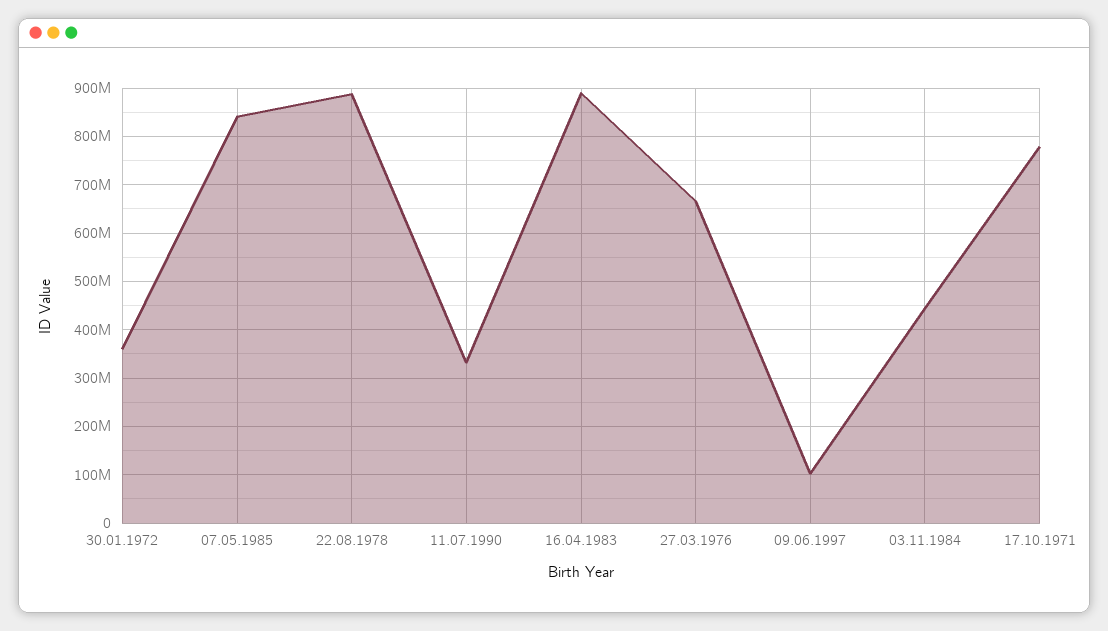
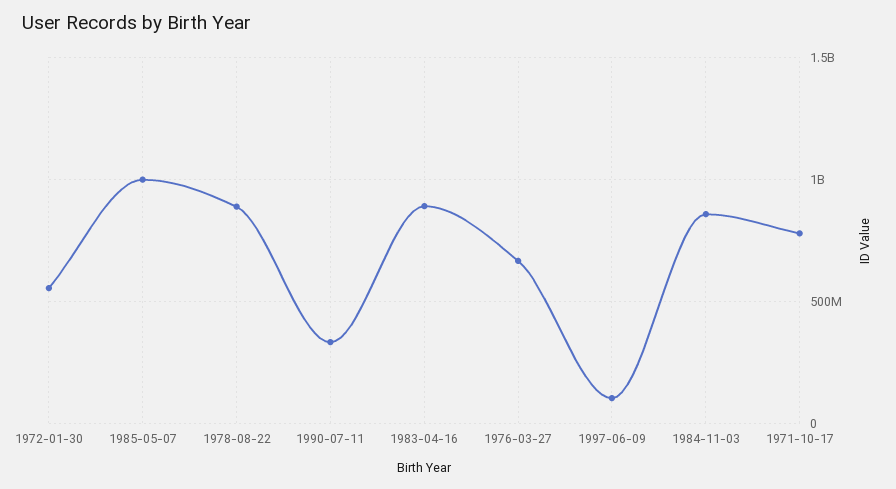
  {
-   "30.01.1972": 360000000,
+   "30.01.1972": 550000000,
-   "07.05.1985": 840000000,
+   "07.05.1985": 1000000000,
    "22.08.1978": 880000000,
    "11.07.1990": 340000000,
    "16.04.1983": 880000000,
    "27.03.1976": 660000000,
    "09.06.1997": 100000000,
-   "03.11.1984": 440000000,
+   "03.11.1984": 850000000,
    "17.10.1971": 780000000
  }

